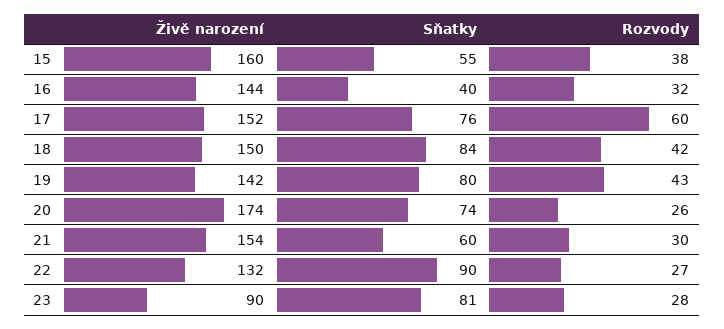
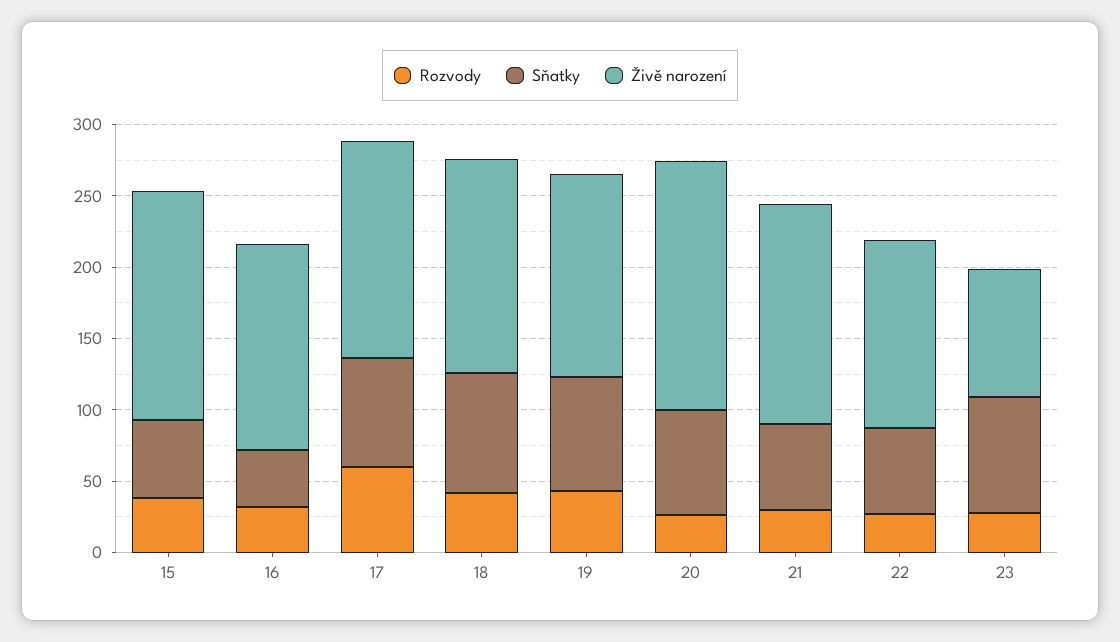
  {
    "Živě narození": {
      "15": 160,
      "16": 144,
      "17": 152,
      "18": 150,
      "19": 142,
      "20": 174,
      "21": 154,
      "22": 132,
      "23": 90
    },
    "Sňatky": {
      "15": 55,
      "16": 40,
      "17": 76,
      "18": 84,
      "19": 80,
      "20": 74,
      "21": 60,
-     "22": 90,
+     "22": 60,
      "23": 81
    },
    "Rozvody": {
      "15": 38,
      "16": 32,
      "17": 60,
      "18": 42,
      "19": 43,
      "20": 26,
      "21": 30,
      "22": 27,
      "23": 28
    }
  }

